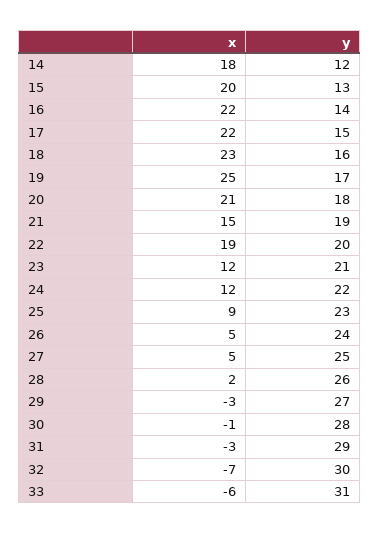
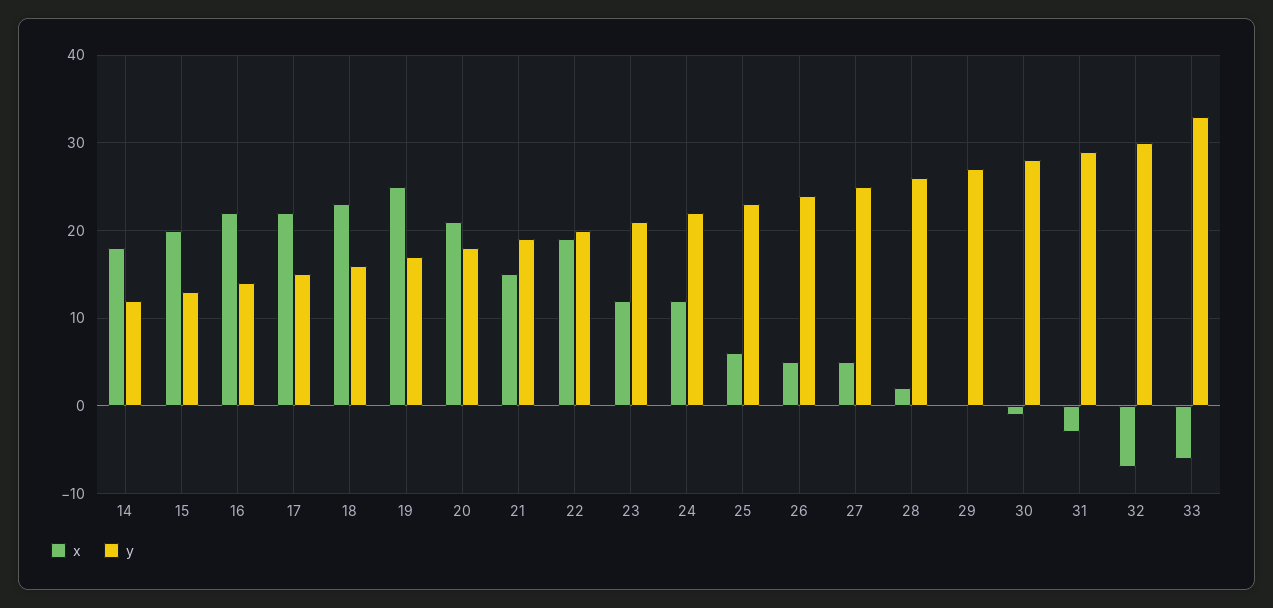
  {
    "x": {
      "14": 18,
      "15": 20,
      "16": 22,
      "17": 22,
      "18": 23,
      "19": 25,
      "20": 21,
      "21": 15,
      "22": 19,
      "23": 12,
      "24": 12,
-     "25": 9,
+     "25": 6,
      "26": 5,
      "27": 5,
      "28": 2,
-     "29": -3,
+     "29": 0,
      "30": -1,
      "31": -3,
      "32": -7,
      "33": -6
    },
    "y": {
      "14": 12,
      "15": 13,
      "16": 14,
      "17": 15,
      "18": 16,
      "19": 17,
      "20": 18,
      "21": 19,
      "22": 20,
      "23": 21,
      "24": 22,
      "25": 23,
      "26": 24,
      "27": 25,
      "28": 26,
      "29": 27,
      "30": 28,
      "31": 29,
      "32": 30,
-     "33": 31
+     "33": 33
    }
  }

